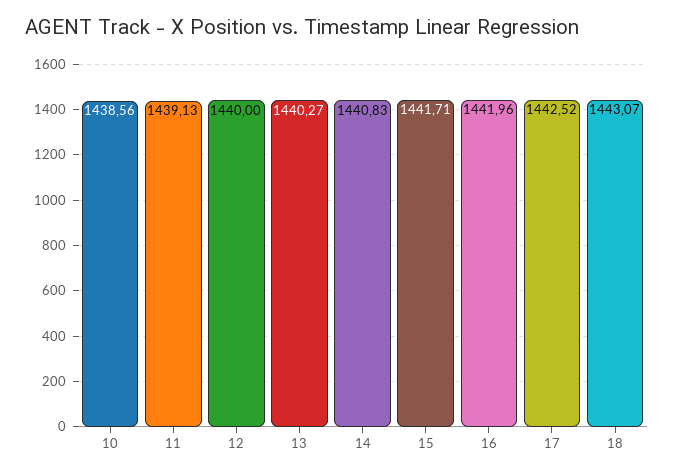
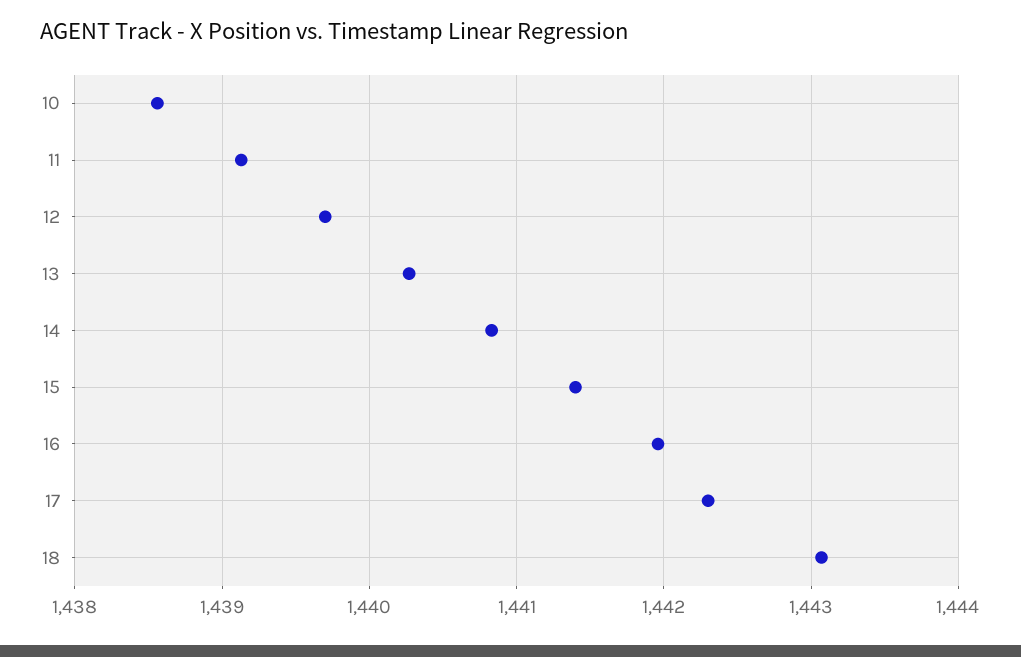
  {
    "10": 1438.56,
    "11": 1439.13,
-   "12": 1440,
+   "12": 1439.7,
    "13": 1440.27,
    "14": 1440.83,
-   "15": 1441.71,
+   "15": 1441.4,
    "16": 1441.96,
-   "17": 1442.52,
+   "17": 1442.3,
    "18": 1443.07
  }

